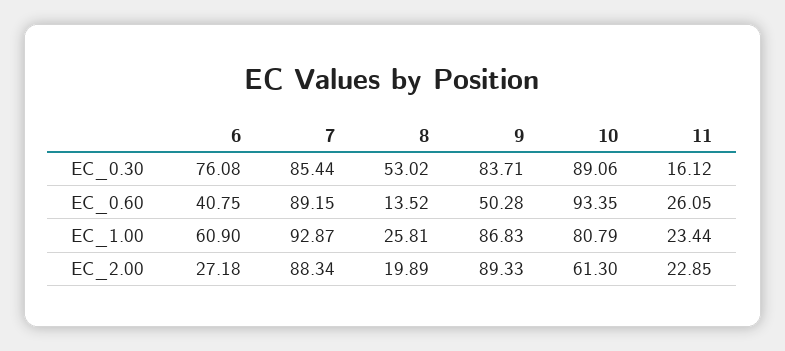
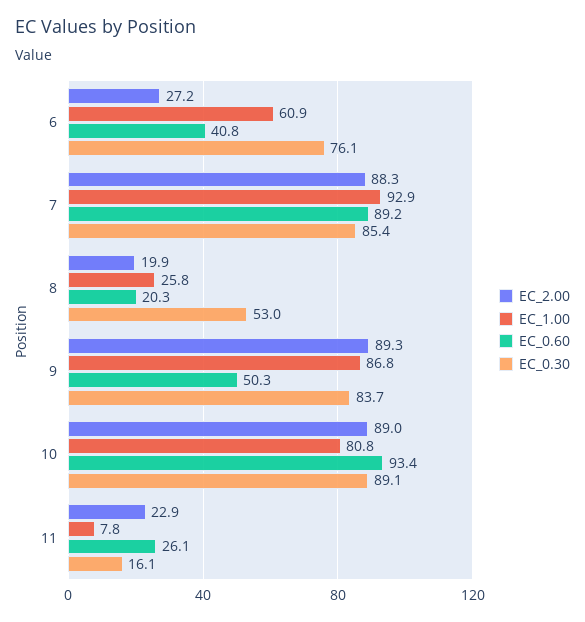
  {
    "EC_0.30": {
      "6": 76.08,
      "7": 85.44,
      "8": 53.02,
      "9": 83.71,
      "10": 89.06,
      "11": 16.12
    },
    "EC_0.60": {
      "6": 40.75,
      "7": 89.15,
-     "8": 13.52,
+     "8": 20.3,
      "9": 50.28,
      "10": 93.35,
      "11": 26.05
    },
    "EC_1.00": {
      "6": 60.9,
      "7": 92.87,
      "8": 25.81,
      "9": 86.83,
      "10": 80.79,
-     "11": 23.44
+     "11": 7.8
    },
    "EC_2.00": {
      "6": 27.18,
      "7": 88.34,
      "8": 19.89,
      "9": 89.33,
-     "10": 61.3,
+     "10": 89,
      "11": 22.85
    }
  }

